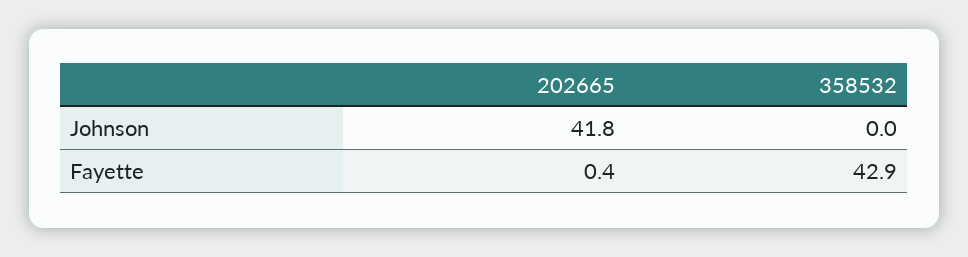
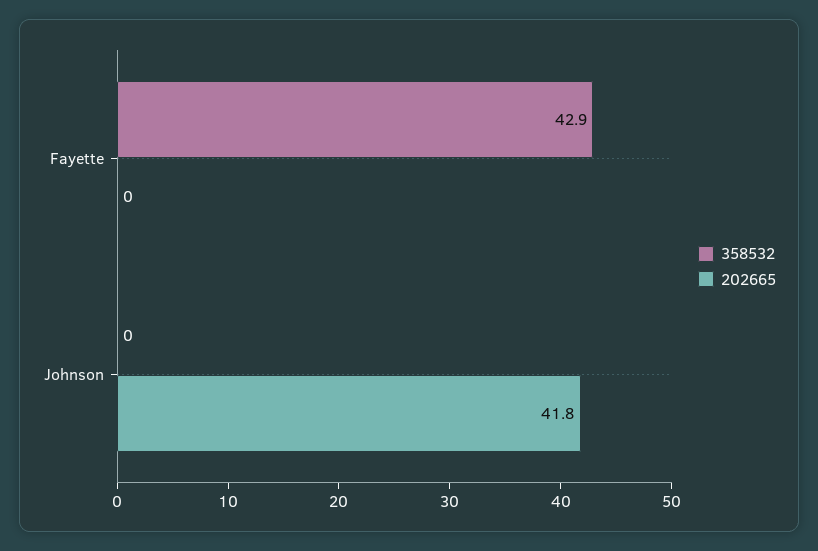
  {
    "202665": {
      "Johnson": 41.8,
-     "Fayette": 0.4
+     "Fayette": 0
    },
    "358532": {
      "Johnson": 0,
      "Fayette": 42.9
    }
  }

